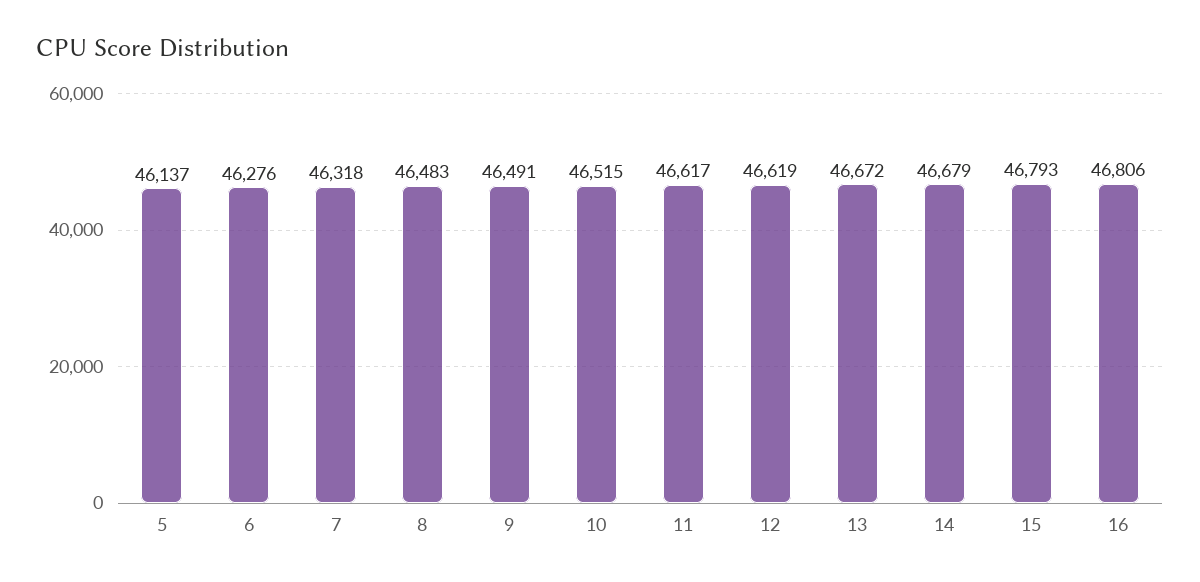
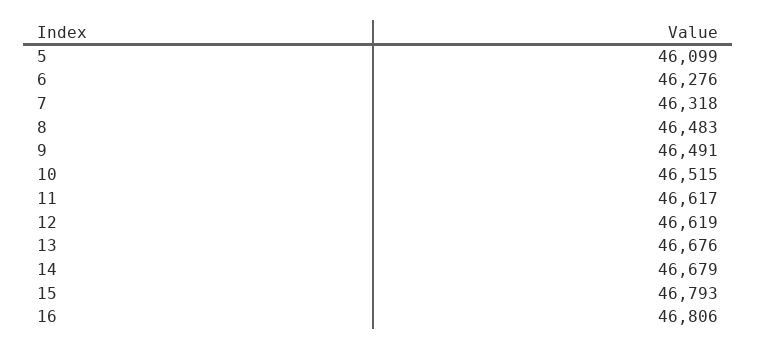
  {
-   "5": 46137,
+   "5": 46099,
    "6": 46276,
    "7": 46318,
    "8": 46483,
    "9": 46491,
    "10": 46515,
    "11": 46617,
    "12": 46619,
-   "13": 46672,
+   "13": 46676,
    "14": 46679,
    "15": 46793,
    "16": 46806
  }

